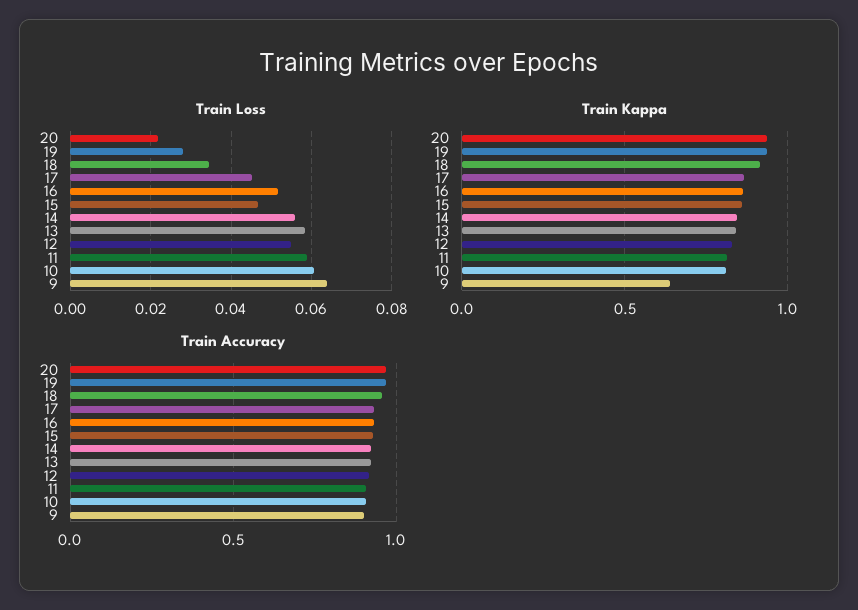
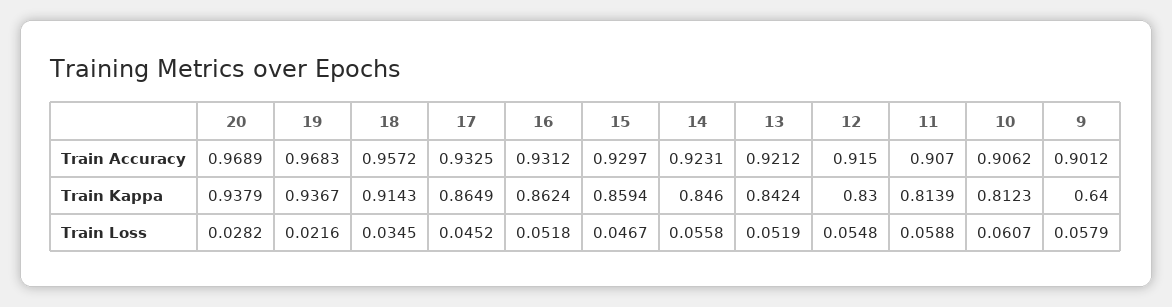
  {
    "Train Loss": {
-     "20": 0.022,
+     "20": 0.0282,
-     "19": 0.028,
+     "19": 0.0216,
      "18": 0.0345,
      "17": 0.0452,
      "16": 0.0518,
      "15": 0.0467,
      "14": 0.0558,
-     "13": 0.058,
+     "13": 0.0519,
      "12": 0.0548,
      "11": 0.0588,
      "10": 0.0607,
-     "9": 0.064
+     "9": 0.0579
    },
    "Train Kappa": {
      "20": 0.9379,
      "19": 0.9367,
      "18": 0.9143,
      "17": 0.8649,
      "16": 0.8624,
      "15": 0.8594,
      "14": 0.846,
      "13": 0.8424,
      "12": 0.83,
      "11": 0.8139,
      "10": 0.8123,
      "9": 0.64
    },
    "Train Accuracy": {
      "20": 0.9689,
      "19": 0.9683,
      "18": 0.9572,
      "17": 0.9325,
      "16": 0.9312,
      "15": 0.9297,
      "14": 0.9231,
      "13": 0.9212,
      "12": 0.915,
      "11": 0.907,
      "10": 0.9062,
      "9": 0.9012
    }
  }

